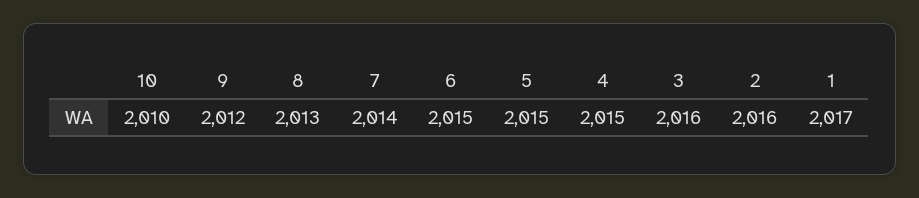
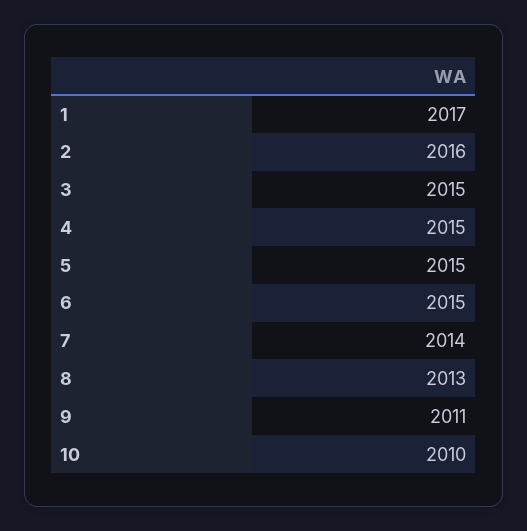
  {
    "10": 2010,
-   "9": 2012,
+   "9": 2011,
    "8": 2013,
    "7": 2014,
    "6": 2015,
    "5": 2015,
    "4": 2015,
-   "3": 2016,
+   "3": 2015,
    "2": 2016,
    "1": 2017
  }

